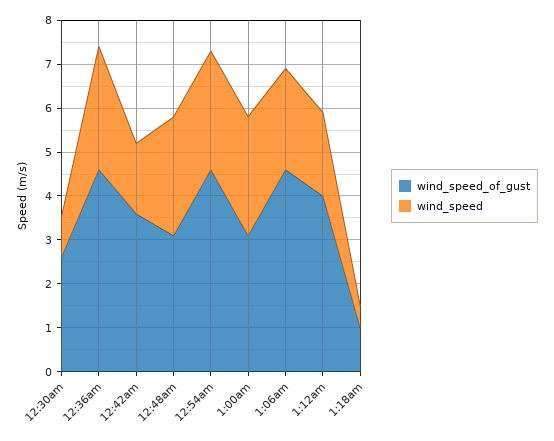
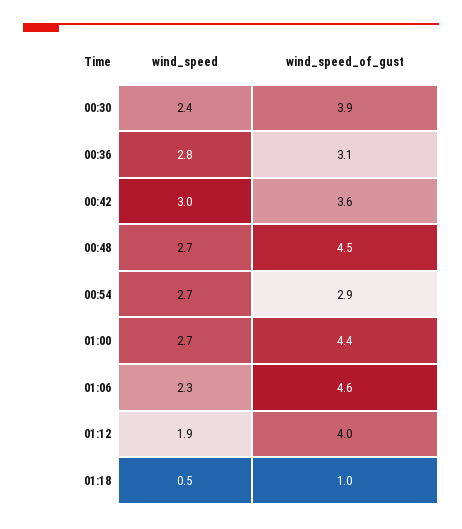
  {
    "wind_speed_of_gust": {
-     "12:30am": 2.5,
+     "12:30am": 3.9,
-     "12:36am": 4.5,
+     "12:36am": 3.1,
      "12:42am": 3.6,
-     "12:48am": 3,
+     "12:48am": 4.5,
-     "12:54am": 4.5,
+     "12:54am": 2.9,
-     "1:00am": 3,
+     "1:00am": 4.4,
      "1:06am": 4.6,
      "1:12am": 4,
      "1:18am": 1
    },
    "wind_speed": {
-     "12:30am": 1,
+     "12:30am": 2.4,
      "12:36am": 2.8,
-     "12:42am": 1.5,
+     "12:42am": 3,
      "12:48am": 2.7,
      "12:54am": 2.7,
      "1:00am": 2.7,
      "1:06am": 2.3,
      "1:12am": 1.9,
      "1:18am": 0.5
    }
  }

